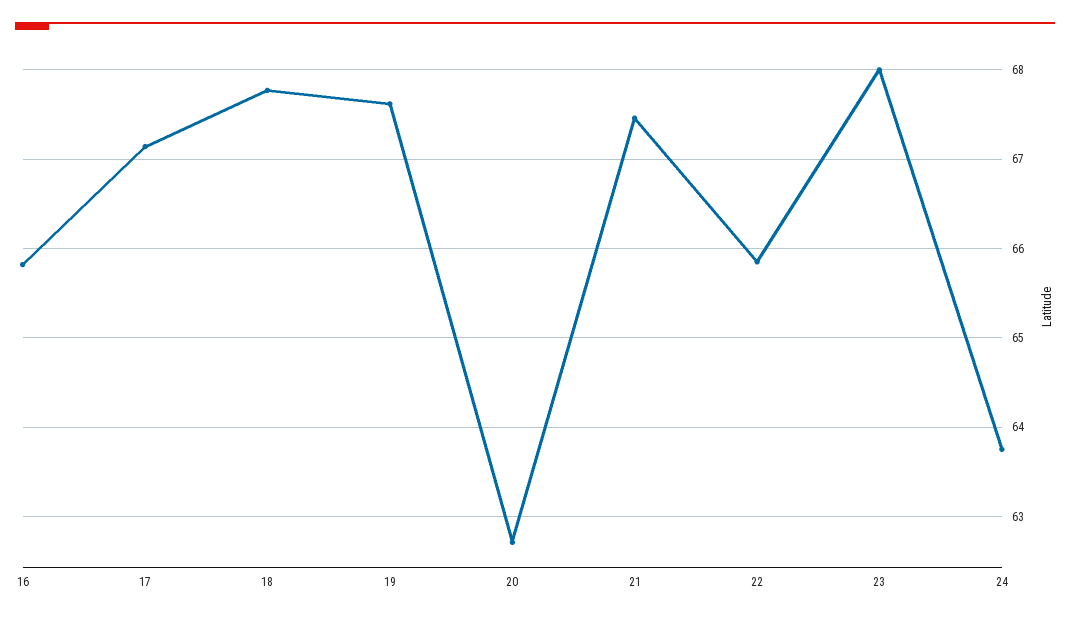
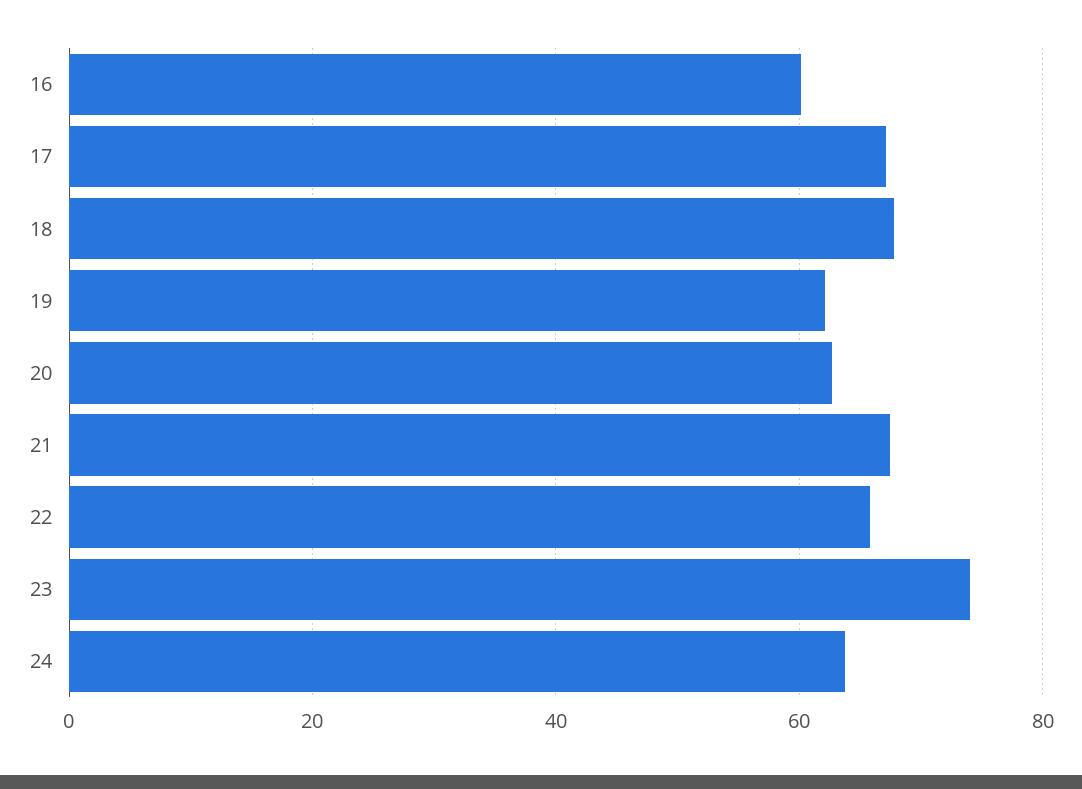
  {
-   "16": 65.8,
+   "16": 60,
    "17": 67.1,
    "18": 67.8,
-   "19": 67.6,
+   "19": 62,
    "20": 62.7,
    "21": 67.5,
    "22": 65.9,
-   "23": 68,
+   "23": 74,
    "24": 63.8
  }

